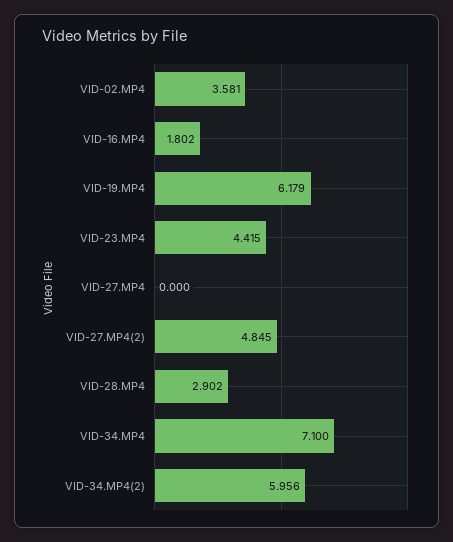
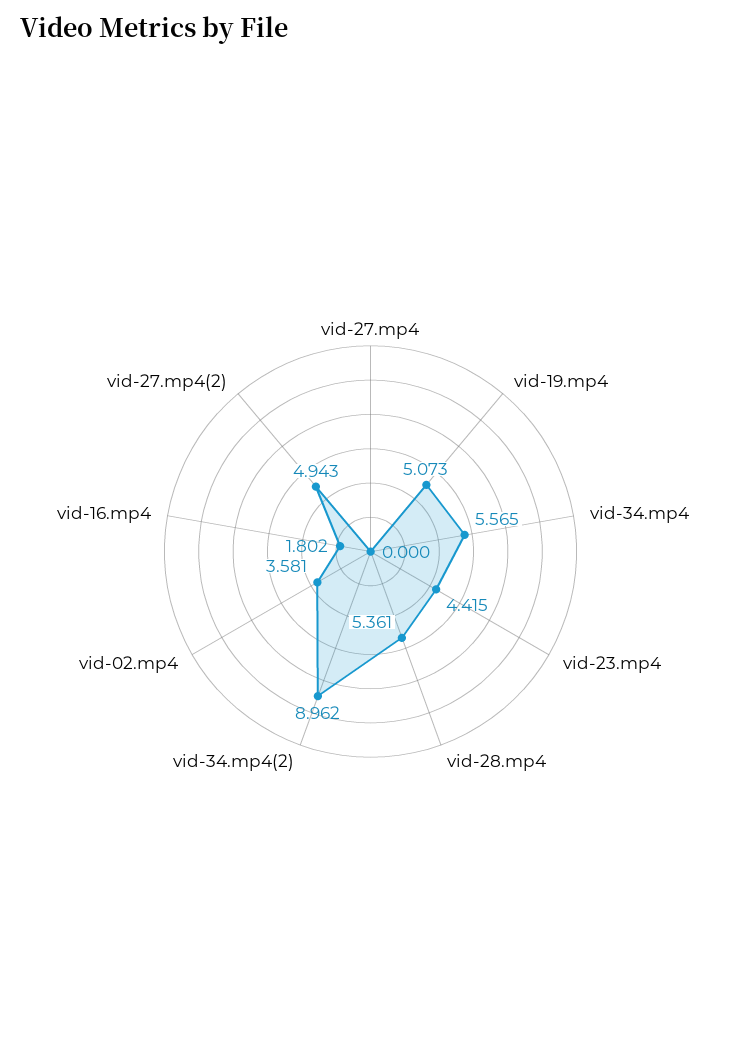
  {
    "VID-02.MP4": 3.581,
    "VID-16.MP4": 1.802,
-   "VID-19.MP4": 6.179,
+   "VID-19.MP4": 5.073,
    "VID-23.MP4": 4.415,
    "VID-27.MP4": 0,
-   "VID-27.MP4(2)": 4.845,
+   "VID-27.MP4(2)": 4.943,
-   "VID-28.MP4": 2.902,
+   "VID-28.MP4": 5.361,
-   "VID-34.MP4": 7.1,
+   "VID-34.MP4": 5.565,
-   "VID-34.MP4(2)": 5.956
+   "VID-34.MP4(2)": 8.962
  }

